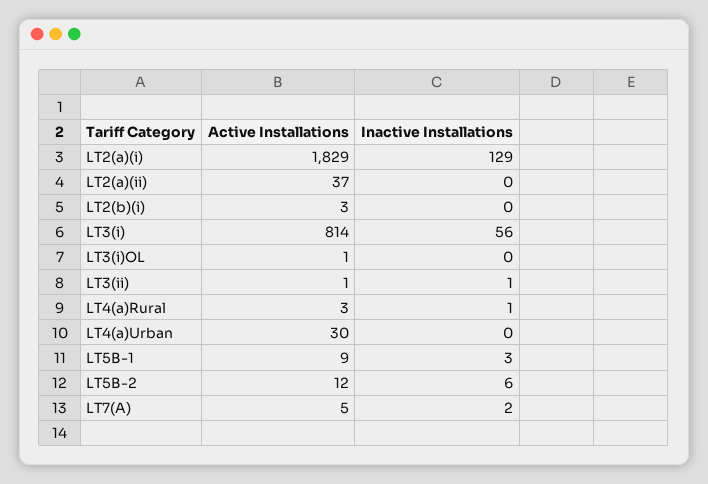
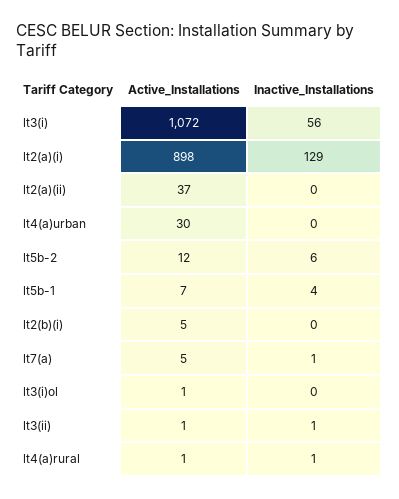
  {
    "Active Installations": {
-     "LT2(a)(i)": 1829,
+     "LT2(a)(i)": 898,
      "LT2(a)(ii)": 37,
-     "LT2(b)(i)": 3,
+     "LT2(b)(i)": 5,
-     "LT3(i)": 814,
+     "LT3(i)": 1072,
      "LT3(i)OL": 1,
      "LT3(ii)": 1,
-     "LT4(a)Rural": 3,
+     "LT4(a)Rural": 1,
      "LT4(a)Urban": 30,
-     "LT5B-1": 9,
+     "LT5B-1": 7,
      "LT5B-2": 12,
      "LT7(A)": 5
    },
    "Inactive Installations": {
      "LT2(a)(i)": 129,
      "LT2(a)(ii)": 0,
      "LT2(b)(i)": 0,
      "LT3(i)": 56,
      "LT3(i)OL": 0,
      "LT3(ii)": 1,
      "LT4(a)Rural": 1,
      "LT4(a)Urban": 0,
-     "LT5B-1": 3,
+     "LT5B-1": 4,
      "LT5B-2": 6,
-     "LT7(A)": 2
+     "LT7(A)": 1
    }
  }

